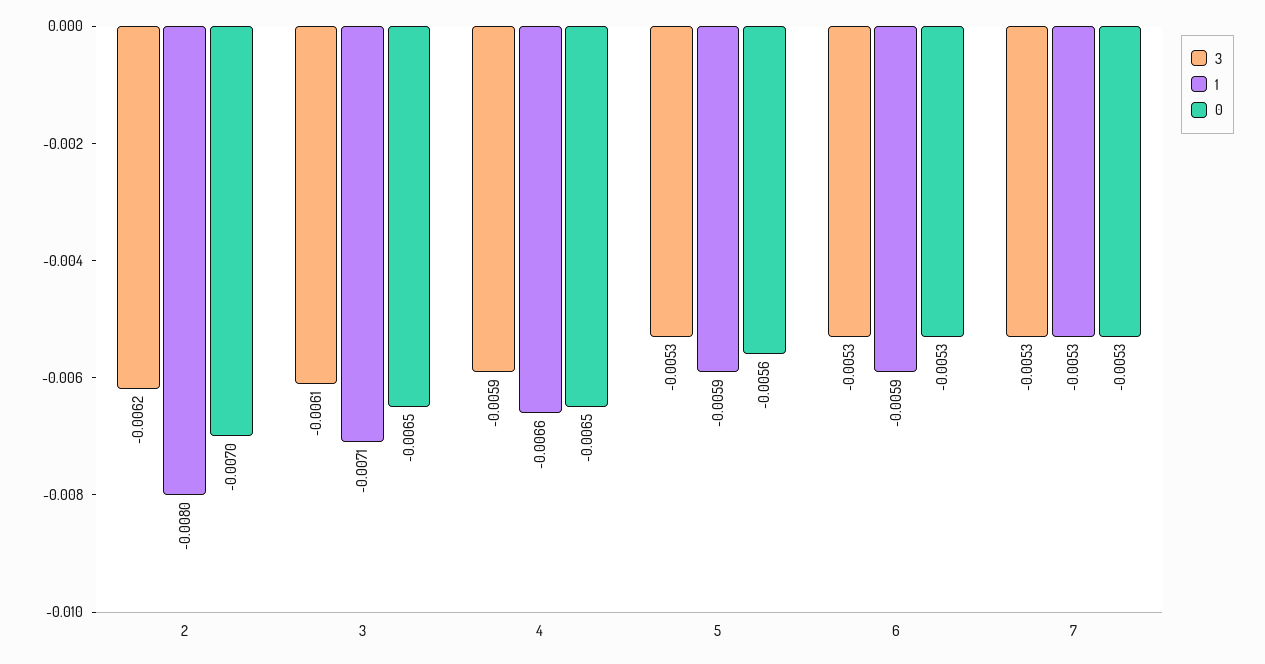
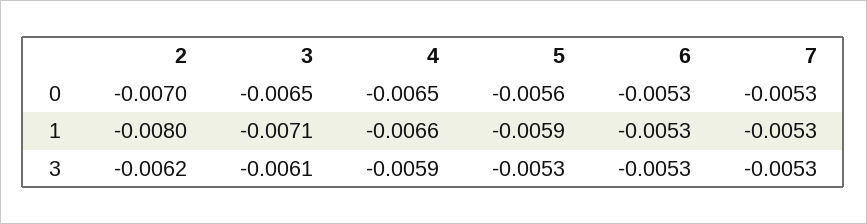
  {
    "3": {
      "2": -0.0062,
      "3": -0.0061,
      "4": -0.0059,
      "5": -0.0053,
      "6": -0.0053,
      "7": -0.0053
    },
    "1": {
      "2": -0.008,
      "3": -0.0071,
      "4": -0.0066,
      "5": -0.0059,
-     "6": -0.0059,
+     "6": -0.0053,
      "7": -0.0053
    },
    "0": {
      "2": -0.007,
      "3": -0.0065,
      "4": -0.0065,
      "5": -0.0056,
      "6": -0.0053,
      "7": -0.0053
    }
  }

